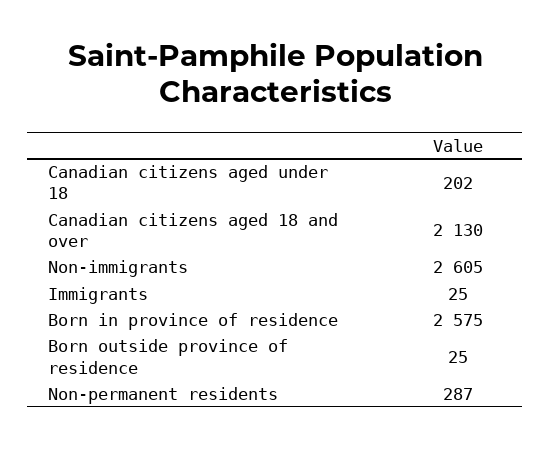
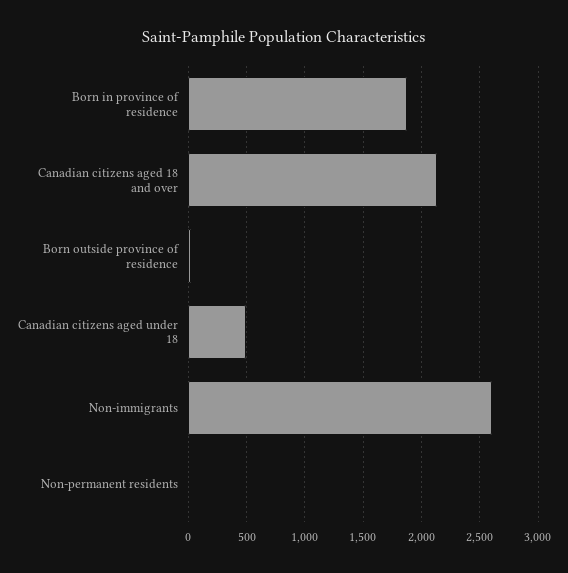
  {
-   "Canadian citizens aged under 18": 202,
+   "Canadian citizens aged under 18": 500,
    "Canadian citizens aged 18 and over": 2130,
    "Non-immigrants": 2605,
-   "Immigrants": 25,
-   "Born in province of residence": 2575,
+   "Born in province of residence": 1900,
    "Born outside province of residence": 25,
-   "Non-permanent residents": 287
+   "Non-permanent residents": 0
  }

